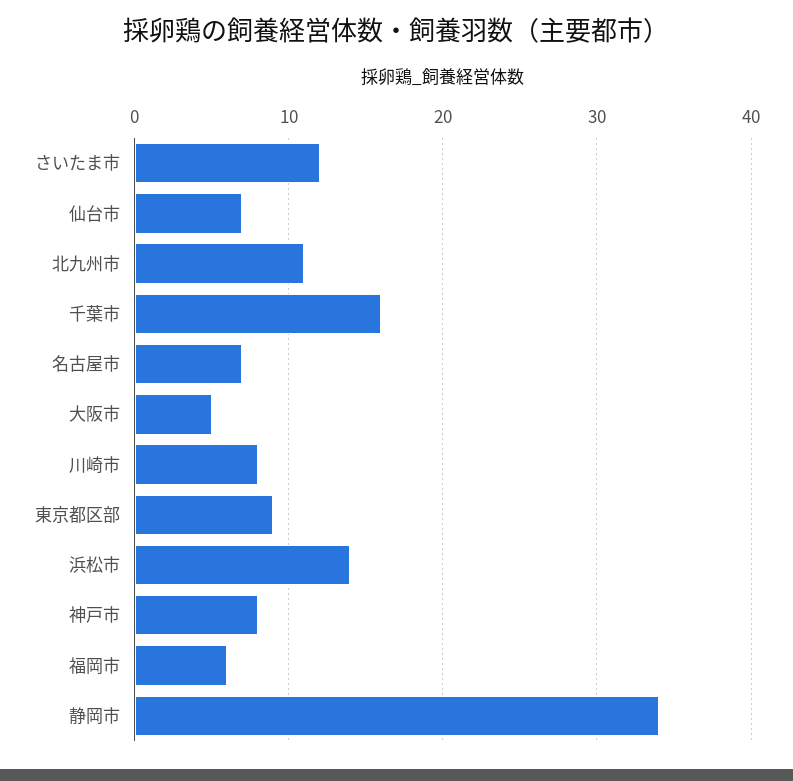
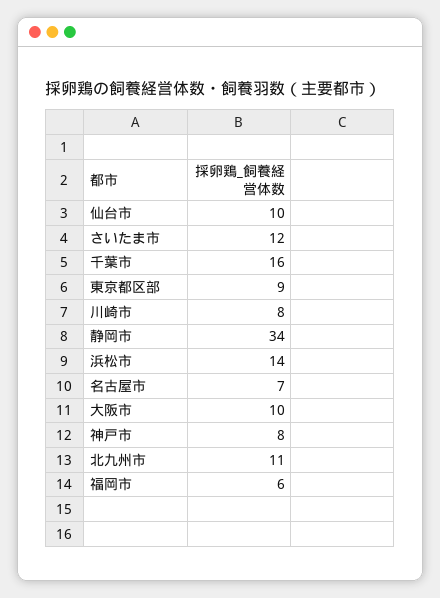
  {
    "さいたま市": 12,
-   "仙台市": 7,
+   "仙台市": 10,
    "北九州市": 11,
    "千葉市": 16,
    "名古屋市": 7,
-   "大阪市": 5,
+   "大阪市": 10,
    "川崎市": 8,
    "東京都区部": 9,
    "浜松市": 14,
    "神戸市": 8,
    "福岡市": 6,
    "静岡市": 34
  }

